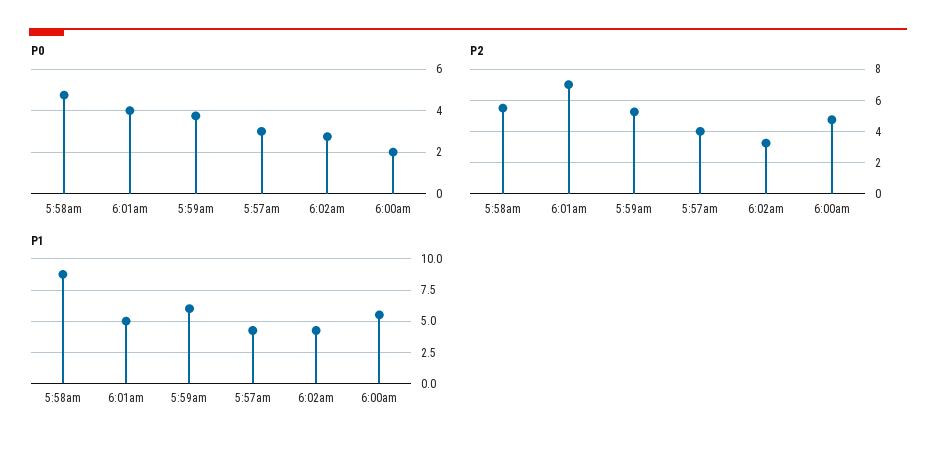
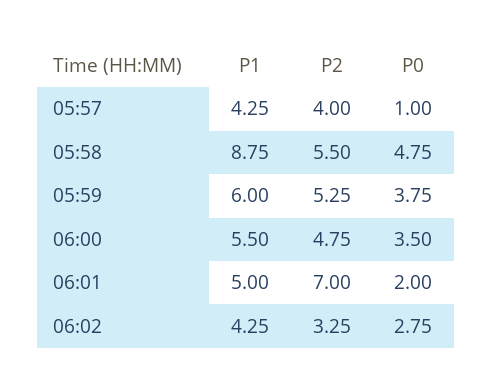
  {
    "P0": {
      "5:58am": 4.75,
-     "6:01am": 4,
+     "6:01am": 2,
      "5:59am": 3.75,
-     "5:57am": 3,
+     "5:57am": 1,
      "6:02am": 2.75,
-     "6:00am": 2
+     "6:00am": 3.5
    },
    "P2": {
      "5:58am": 5.5,
      "6:01am": 7,
      "5:59am": 5.25,
      "5:57am": 4,
      "6:02am": 3.25,
      "6:00am": 4.75
    },
    "P1": {
      "5:58am": 8.75,
      "6:01am": 5,
      "5:59am": 6,
      "5:57am": 4.25,
      "6:02am": 4.25,
      "6:00am": 5.5
    }
  }

